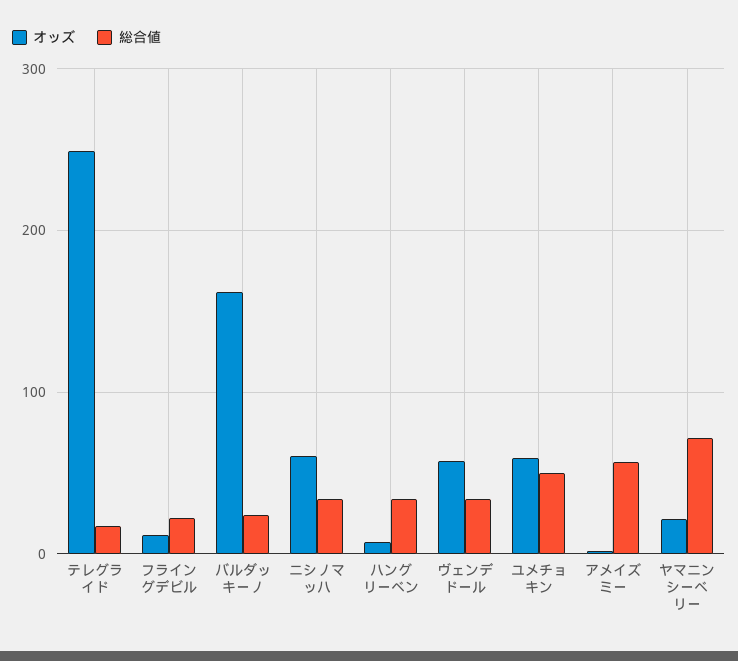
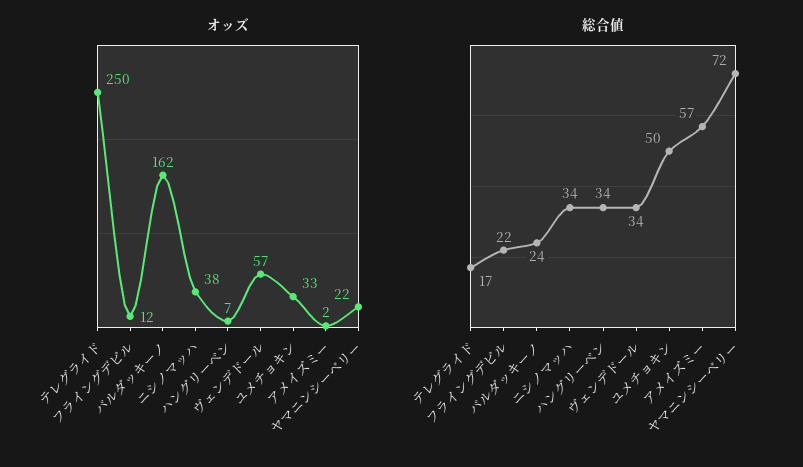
  {
    "オッズ": {
      "テレグライド": 250,
      "フライングデビル": 12,
      "バルダッキーノ": 162,
-     "ニシノマッハ": 60,
+     "ニシノマッハ": 38,
      "ハングリーベン": 7,
      "ヴェンデドール": 57,
-     "ユメチョキン": 60,
+     "ユメチョキン": 33,
      "アメイズミー": 2,
      "ヤマニンシーベリー": 22
    },
    "総合値": {
      "テレグライド": 17,
      "フライングデビル": 22,
      "バルダッキーノ": 24,
      "ニシノマッハ": 34,
      "ハングリーベン": 34,
      "ヴェンデドール": 34,
      "ユメチョキン": 50,
      "アメイズミー": 57,
      "ヤマニンシーベリー": 72
    }
  }

